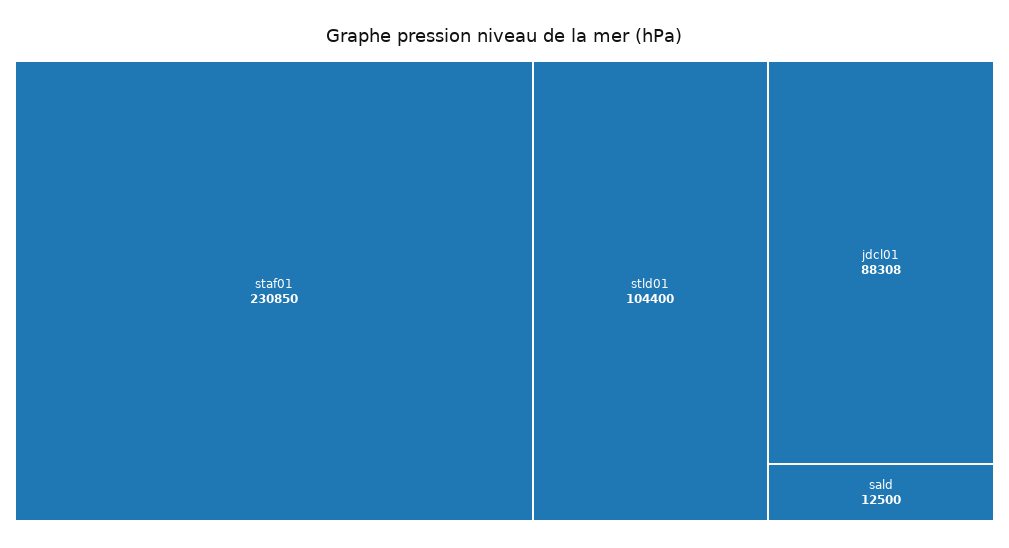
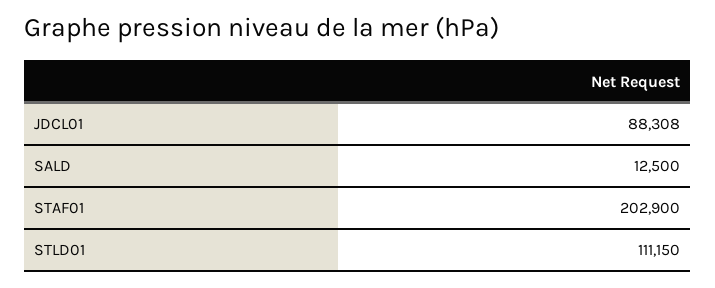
  {
-   "staf01": 230850,
+   "staf01": 202900,
-   "stld01": 104400,
+   "stld01": 111150,
    "jdcl01": 88308,
    "sald": 12500
  }

